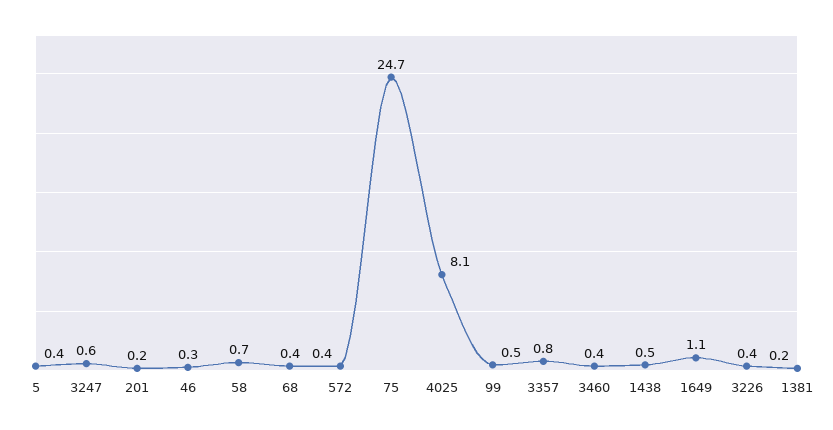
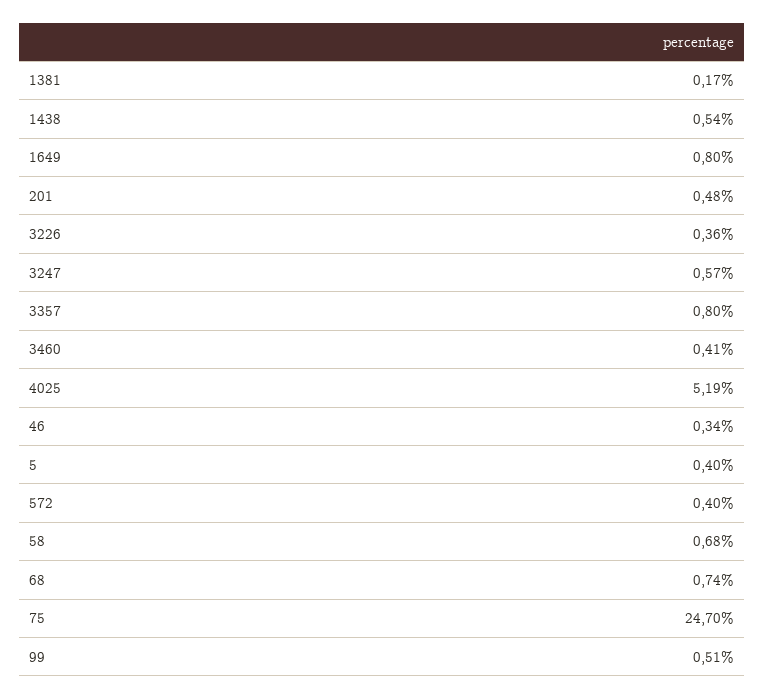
  {
    "5": 0.4,
    "3247": 0.57,
-   "201": 0.2,
+   "201": 0.48,
    "46": 0.34,
    "58": 0.68,
-   "68": 0.4,
+   "68": 0.74,
    "572": 0.4,
    "75": 24.7,
-   "4025": 8.1,
+   "4025": 5.19,
    "99": 0.51,
    "3357": 0.8,
    "3460": 0.41,
    "1438": 0.54,
-   "1649": 1.1,
+   "1649": 0.8,
    "3226": 0.36,
    "1381": 0.17
  }

